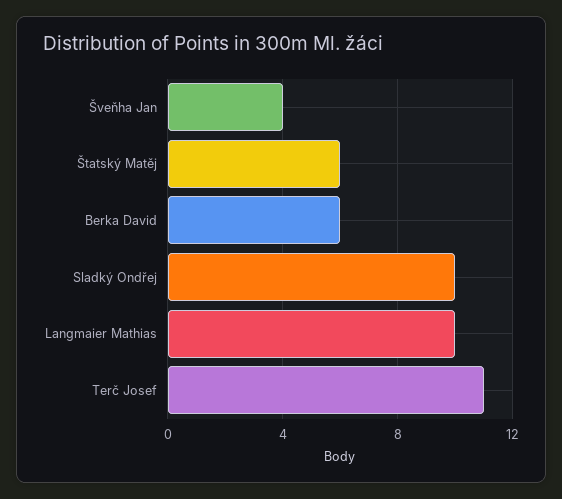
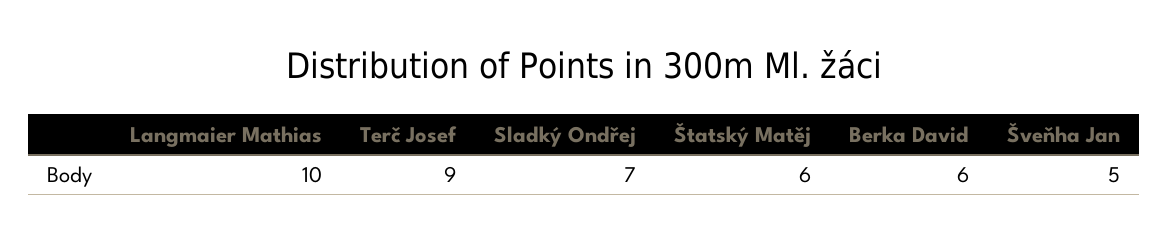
  {
-   "Šveňha Jan": 4,
+   "Šveňha Jan": 5,
    "Štatský Matěj": 6,
    "Berka David": 6,
-   "Sladký Ondřej": 10,
+   "Sladký Ondřej": 7,
    "Langmaier Mathias": 10,
-   "Terč Josef": 11
+   "Terč Josef": 9
  }

